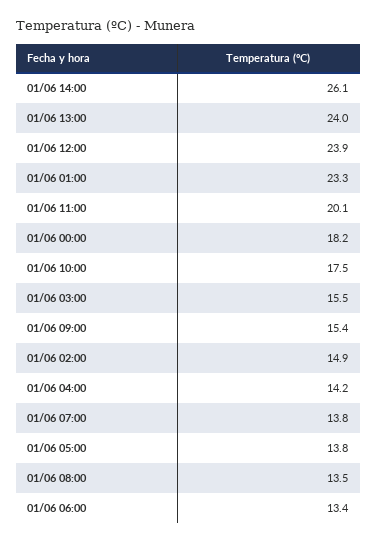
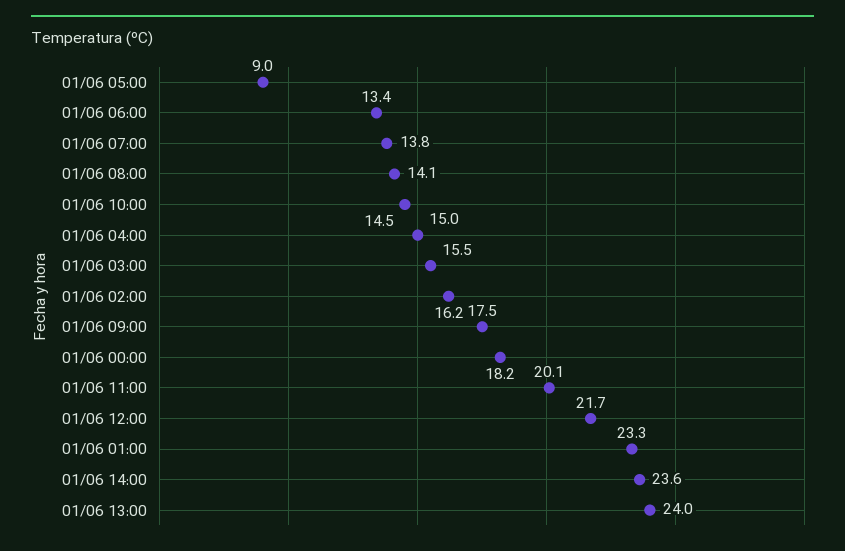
  {
-   "01/06 14:00": 26.1,
+   "01/06 14:00": 23.6,
    "01/06 13:00": 24,
-   "01/06 12:00": 23.9,
+   "01/06 12:00": 21.7,
    "01/06 01:00": 23.3,
    "01/06 11:00": 20.1,
    "01/06 00:00": 18.2,
-   "01/06 10:00": 17.5,
+   "01/06 10:00": 14.5,
    "01/06 03:00": 15.5,
-   "01/06 09:00": 15.4,
+   "01/06 09:00": 17.5,
-   "01/06 02:00": 14.9,
+   "01/06 02:00": 16.2,
-   "01/06 04:00": 14.2,
+   "01/06 04:00": 15,
    "01/06 07:00": 13.8,
-   "01/06 05:00": 13.8,
+   "01/06 05:00": 9,
-   "01/06 08:00": 13.5,
+   "01/06 08:00": 14.1,
    "01/06 06:00": 13.4
  }

